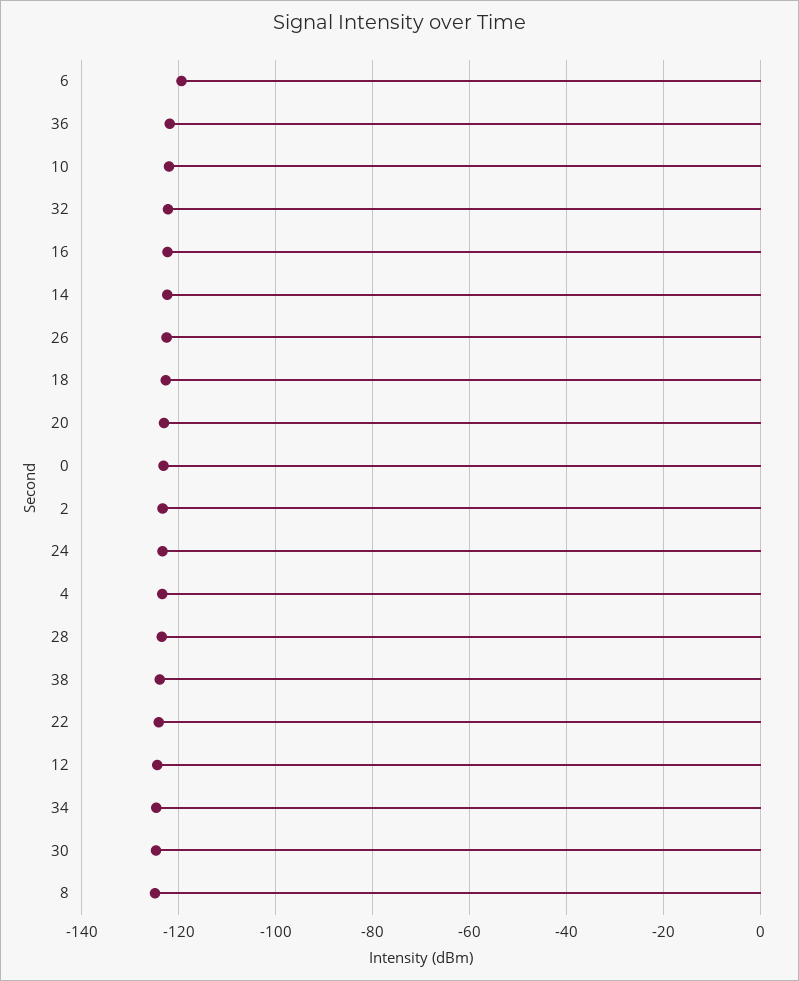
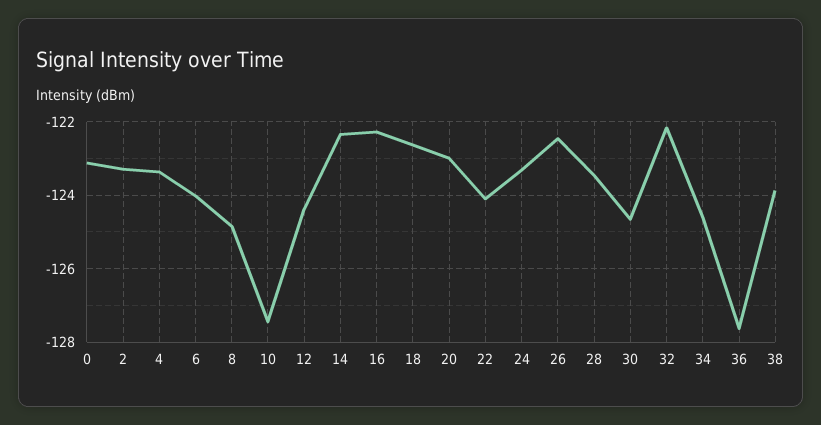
  {
-   "6": -120,
+   "6": -124,
-   "36": -122,
+   "36": -127.6,
-   "10": -122,
+   "10": -127.4,
    "32": -122.2,
    "16": -122.2,
    "14": -122.4,
    "26": -122.4,
    "18": -122.6,
    "20": -123,
    "0": -123.2,
    "2": -123.2,
    "24": -123.4,
    "4": -123.4,
    "28": -123.4,
    "38": -123.8,
    "22": -124.2,
    "12": -124.4,
    "34": -124.6,
    "30": -124.6,
    "8": -124.8
  }

